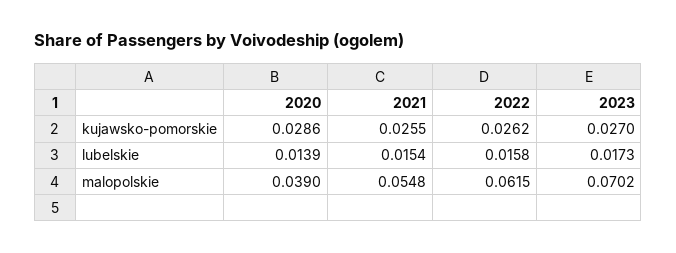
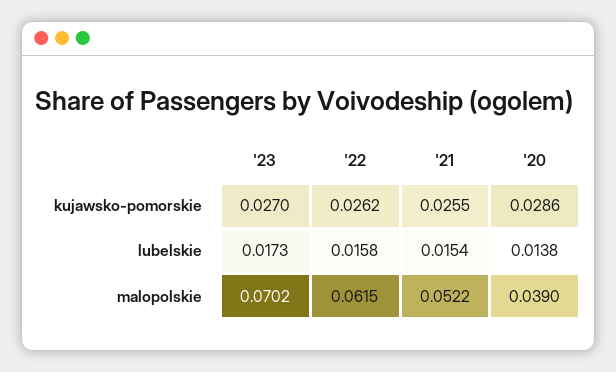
  {
    "2020": {
      "kujawsko-pomorskie": 0.0286,
-     "lubelskie": 0.0139,
+     "lubelskie": 0.0138,
      "malopolskie": 0.039
    },
    "2021": {
      "kujawsko-pomorskie": 0.0255,
      "lubelskie": 0.0154,
-     "malopolskie": 0.0548
+     "malopolskie": 0.0522
    },
    "2022": {
      "kujawsko-pomorskie": 0.0262,
      "lubelskie": 0.0158,
      "malopolskie": 0.0615
    },
    "2023": {
      "kujawsko-pomorskie": 0.027,
      "lubelskie": 0.0173,
      "malopolskie": 0.0702
    }
  }

